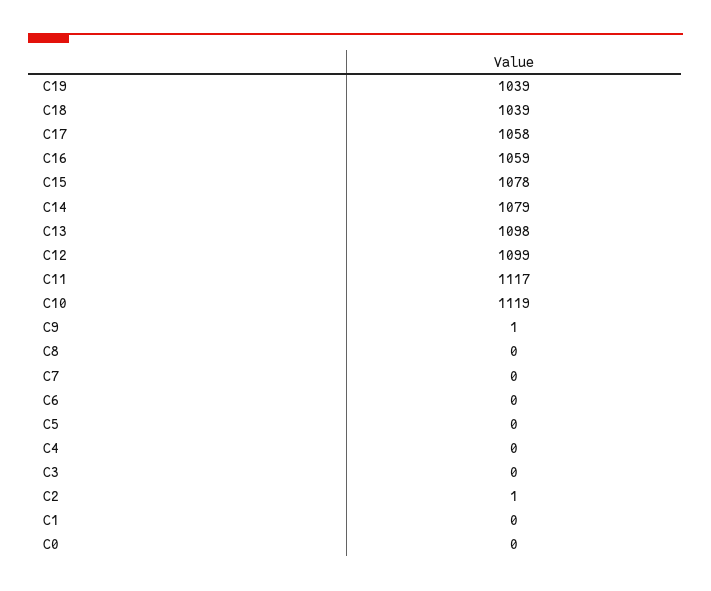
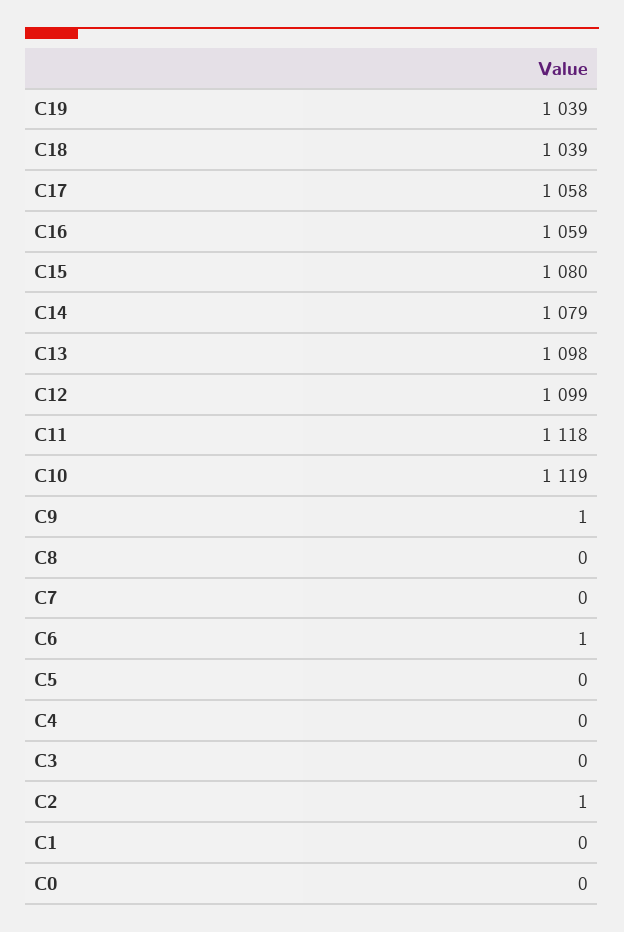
  {
    "C19": 1039,
    "C18": 1039,
    "C17": 1058,
    "C16": 1059,
-   "C15": 1078,
+   "C15": 1080,
    "C14": 1079,
    "C13": 1098,
    "C12": 1099,
-   "C11": 1117,
+   "C11": 1118,
    "C10": 1119,
    "C9": 1,
    "C8": 0,
    "C7": 0,
-   "C6": 0,
+   "C6": 1,
    "C5": 0,
    "C4": 0,
    "C3": 0,
    "C2": 1,
    "C1": 0,
    "C0": 0
  }

